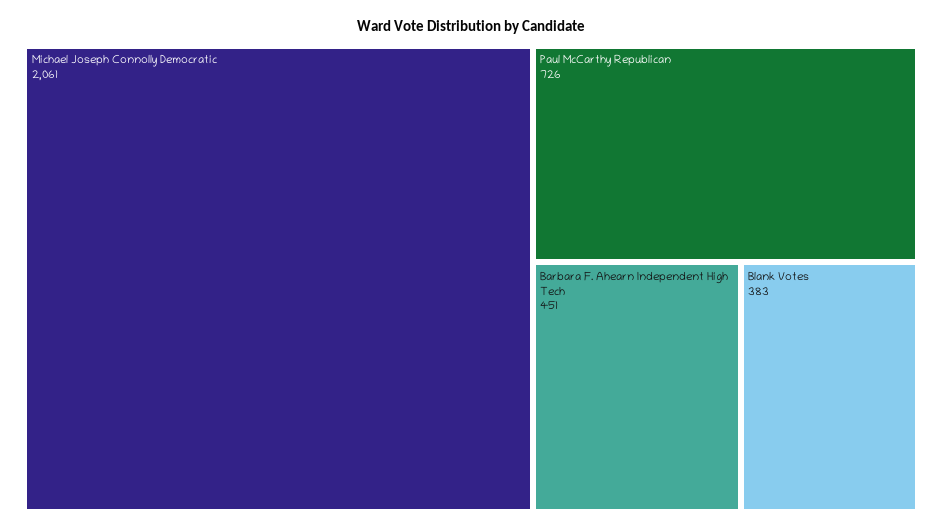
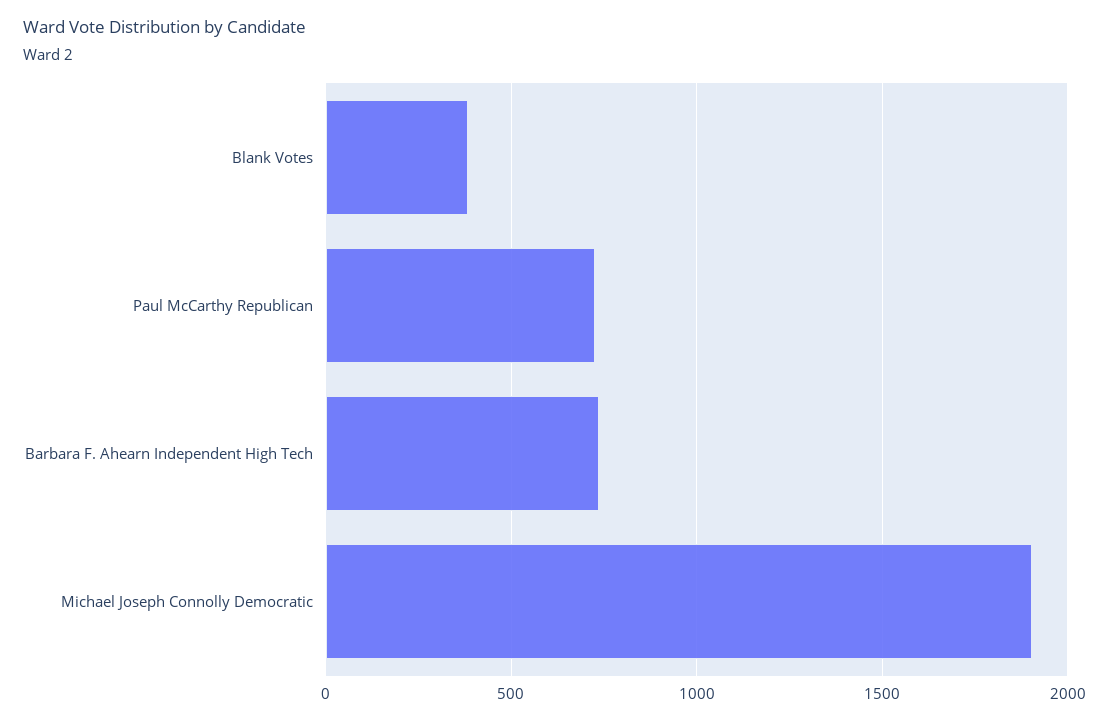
  {
-   "Michael Joseph Connolly Democratic": 2061,
+   "Michael Joseph Connolly Democratic": 1900,
    "Paul McCarthy Republican": 726,
-   "Barbara F. Ahearn Independent High Tech": 451,
+   "Barbara F. Ahearn Independent High Tech": 750,
    "Blank Votes": 383
  }

